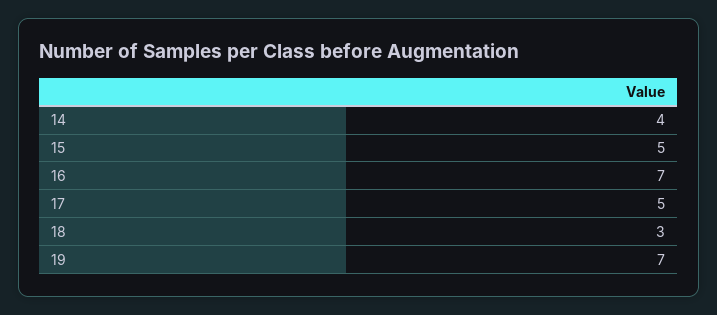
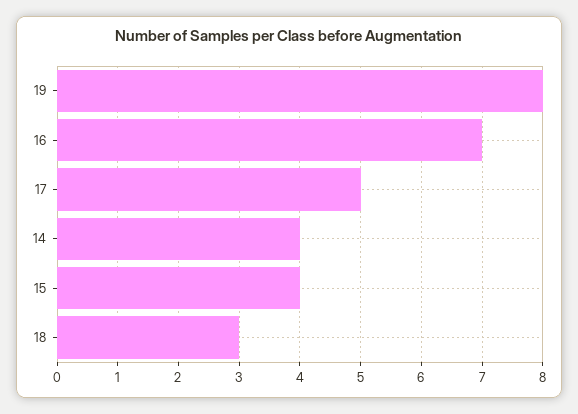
  {
    "14": 4,
-   "15": 5,
+   "15": 4,
    "16": 7,
    "17": 5,
    "18": 3,
-   "19": 7
+   "19": 8
  }

